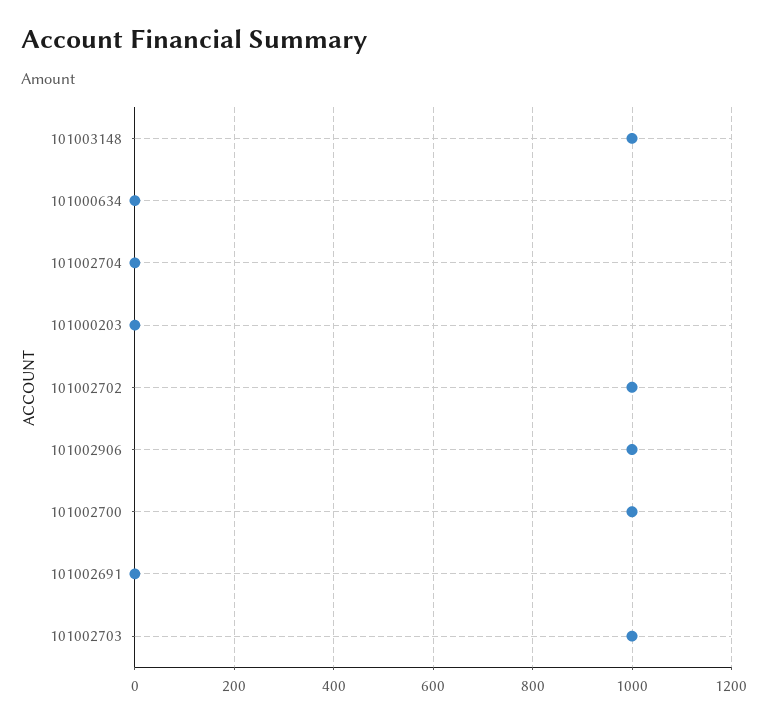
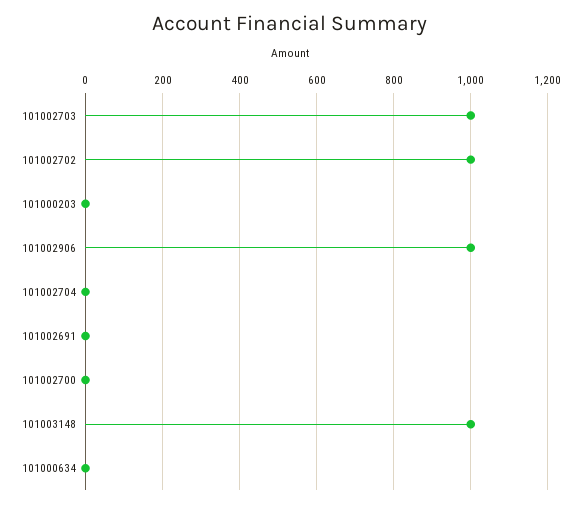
  {
    "101003148": 1000,
    "101000634": 0,
    "101002704": 0,
    "101000203": 0,
    "101002702": 1000,
    "101002906": 1000,
-   "101002700": 1000,
+   "101002700": 0,
    "101002691": 0,
    "101002703": 1000
  }

